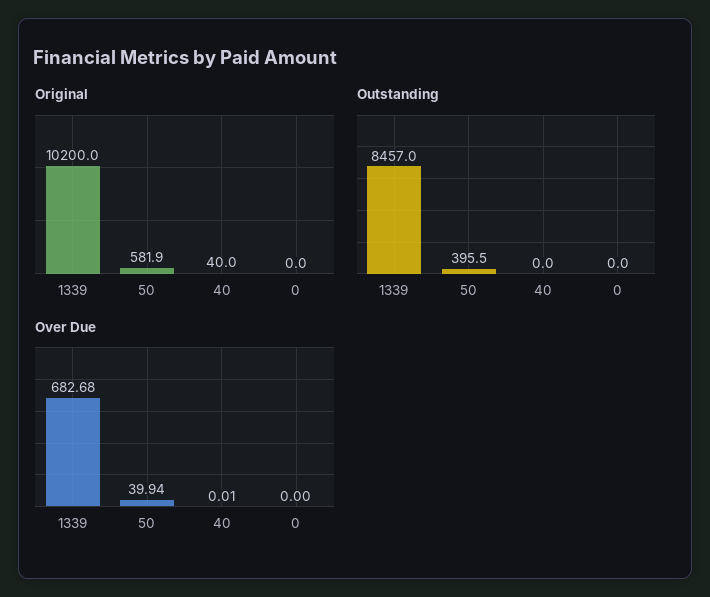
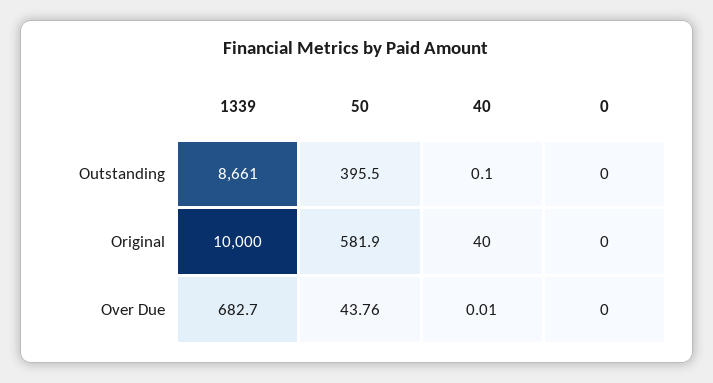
  {
    "Original": {
-     "1339": 10200,
+     "1339": 10000,
      "50": 581.9,
      "40": 40,
      "0": 0
    },
    "Outstanding": {
-     "1339": 8457,
+     "1339": 8661,
      "50": 395.5,
-     "40": 0,
+     "40": 0.1,
      "0": 0
    },
    "Over Due": {
-     "1339": 682.68,
+     "1339": 682.7,
-     "50": 39.94,
+     "50": 43.76,
      "40": 0.01,
      "0": 0
    }
  }

